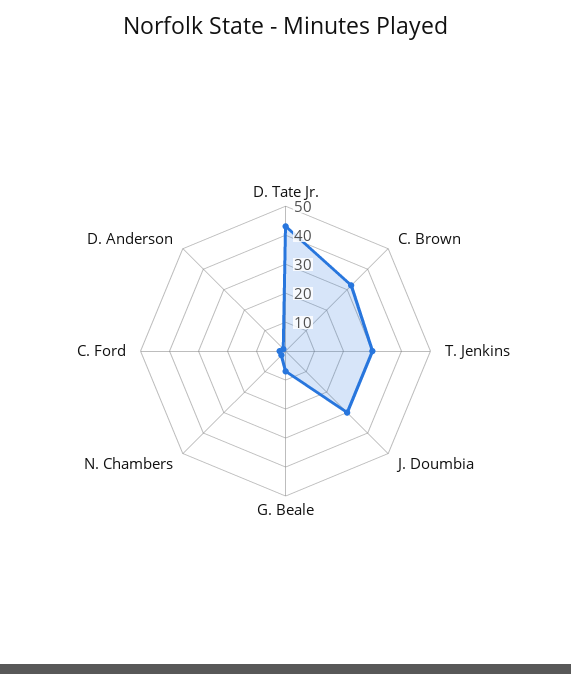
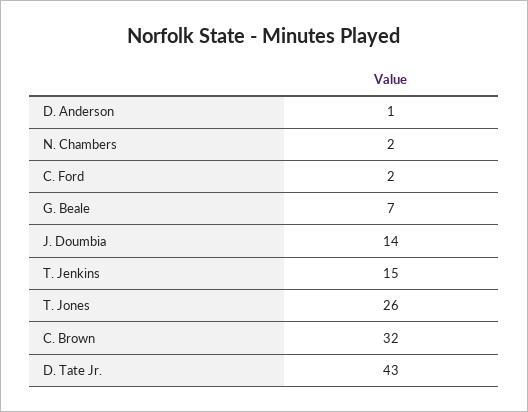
  {
    "D. Tate Jr.": 43,
    "C. Brown": 32,
-   "T. Jenkins": 30,
+   "T. Jenkins": 15,
-   "J. Doumbia": 30,
+   "J. Doumbia": 14,
    "G. Beale": 7,
    "N. Chambers": 2,
    "C. Ford": 2,
-   "D. Anderson": 1
+   "D. Anderson": 1,
+   "T. Jones": 26
  }

